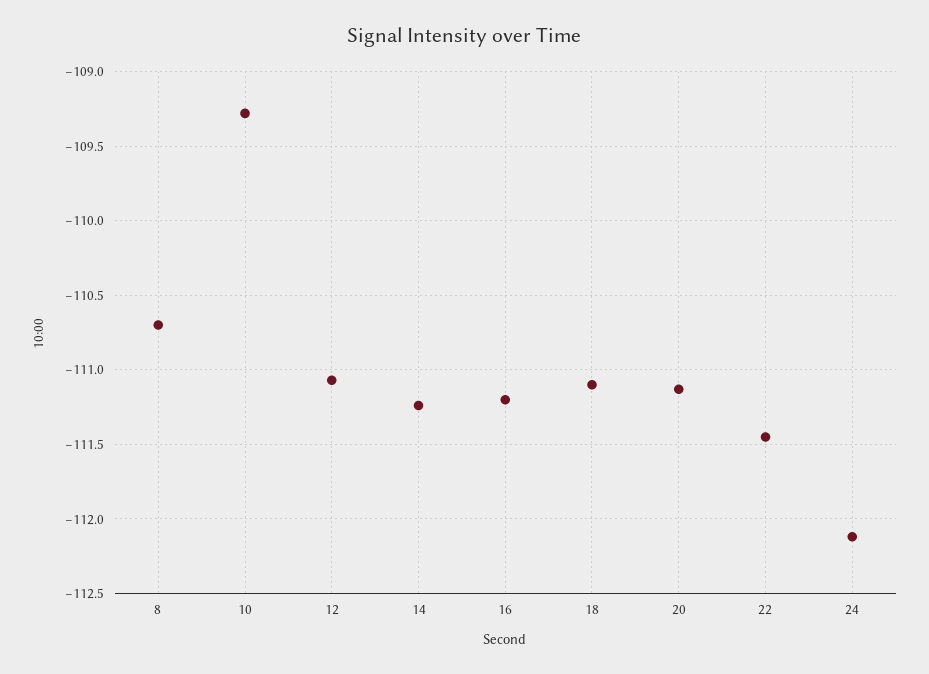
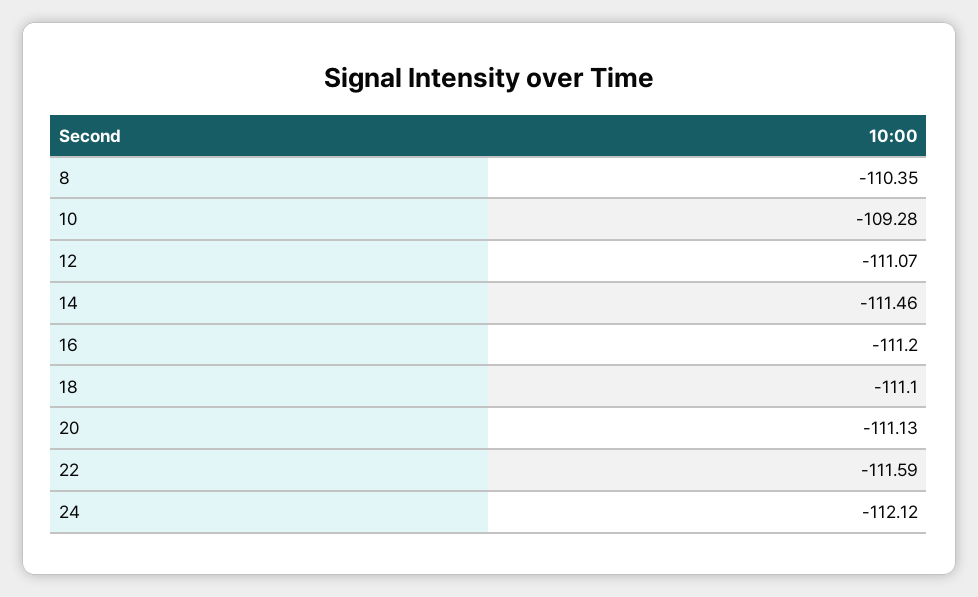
  {
-   "8": -110.7,
+   "8": -110.35,
    "10": -109.28,
    "12": -111.07,
-   "14": -111.25,
+   "14": -111.46,
    "16": -111.2,
    "18": -111.1,
    "20": -111.13,
-   "22": -111.45,
+   "22": -111.59,
    "24": -112.12
  }

